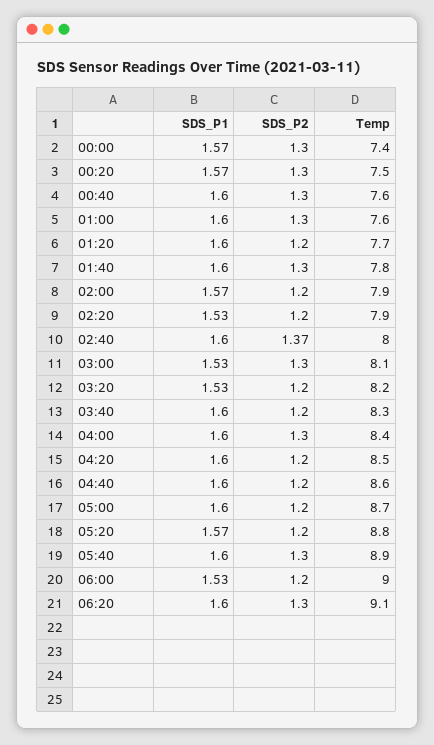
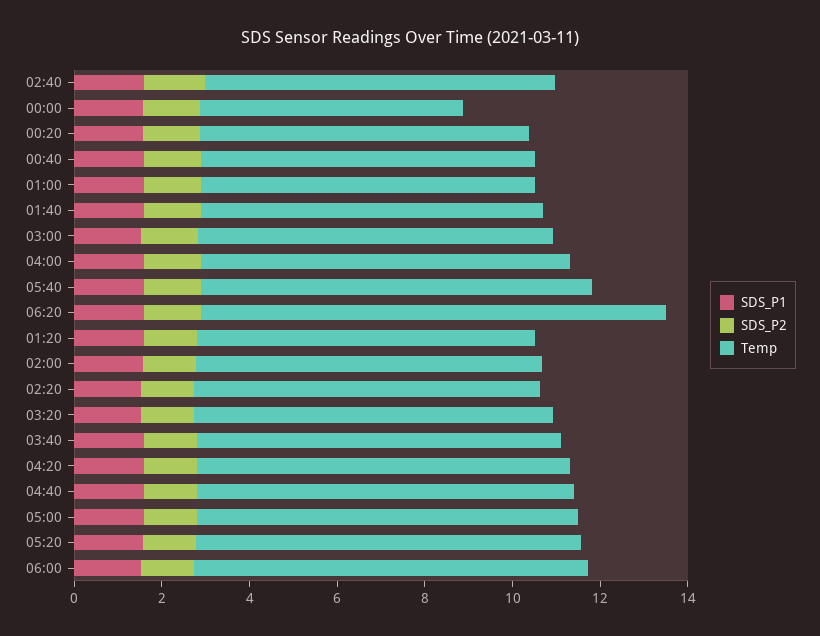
  {
    "SDS_P1": {
      "00:00": 1.57,
      "00:20": 1.57,
      "00:40": 1.6,
      "01:00": 1.6,
      "01:20": 1.6,
      "01:40": 1.6,
      "02:00": 1.57,
      "02:20": 1.53,
      "02:40": 1.6,
      "03:00": 1.53,
      "03:20": 1.53,
      "03:40": 1.6,
      "04:00": 1.6,
      "04:20": 1.6,
      "04:40": 1.6,
      "05:00": 1.6,
      "05:20": 1.57,
      "05:40": 1.6,
      "06:00": 1.53,
      "06:20": 1.6
    },
    "SDS_P2": {
      "00:00": 1.3,
      "00:20": 1.3,
      "00:40": 1.3,
      "01:00": 1.3,
      "01:20": 1.2,
      "01:40": 1.3,
      "02:00": 1.2,
      "02:20": 1.2,
      "02:40": 1.37,
      "03:00": 1.3,
      "03:20": 1.2,
      "03:40": 1.2,
      "04:00": 1.3,
      "04:20": 1.2,
      "04:40": 1.2,
      "05:00": 1.2,
      "05:20": 1.2,
      "05:40": 1.3,
      "06:00": 1.2,
      "06:20": 1.3
    },
    "Temp": {
-     "00:00": 7.4,
+     "00:00": 6,
      "00:20": 7.5,
      "00:40": 7.6,
      "01:00": 7.6,
      "01:20": 7.7,
      "01:40": 7.8,
      "02:00": 7.9,
      "02:20": 7.9,
      "02:40": 8,
      "03:00": 8.1,
      "03:20": 8.2,
      "03:40": 8.3,
      "04:00": 8.4,
      "04:20": 8.5,
      "04:40": 8.6,
      "05:00": 8.7,
      "05:20": 8.8,
      "05:40": 8.9,
      "06:00": 9,
-     "06:20": 9.1
+     "06:20": 10.5
    }
  }

